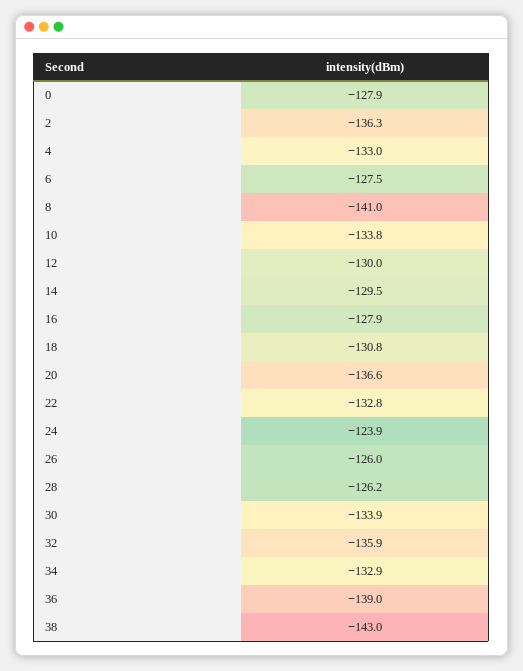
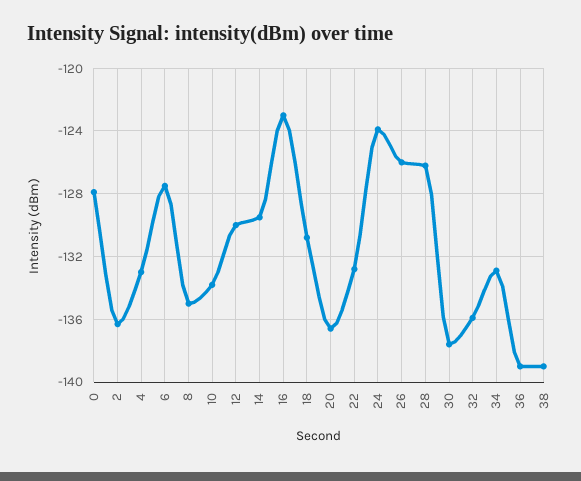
  {
    "0": -127.9,
    "2": -136.3,
    "4": -133,
    "6": -127.5,
-   "8": -141,
+   "8": -135,
    "10": -133.8,
    "12": -130,
    "14": -129.5,
-   "16": -127.9,
+   "16": -123,
    "18": -130.8,
    "20": -136.6,
    "22": -132.8,
    "24": -123.9,
    "26": -126,
    "28": -126.2,
-   "30": -133.9,
+   "30": -137.5,
    "32": -135.9,
    "34": -132.9,
    "36": -139,
-   "38": -143
+   "38": -139
  }

